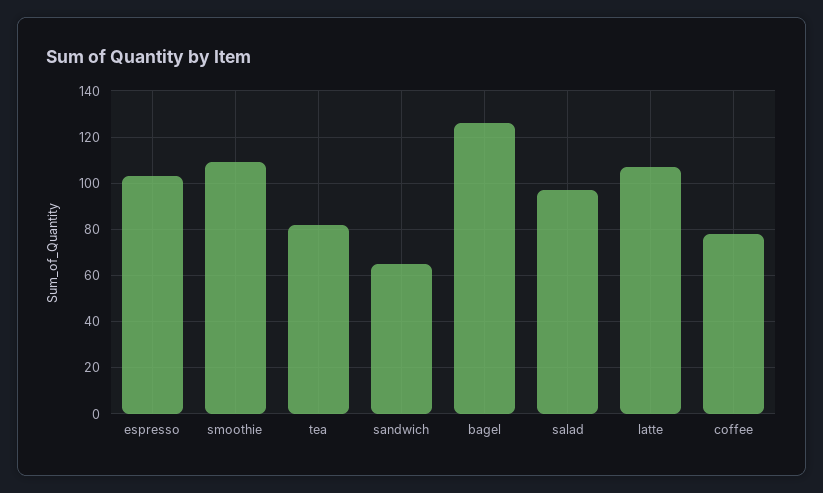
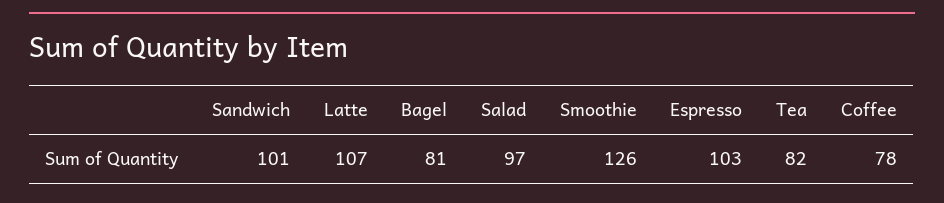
  {
    "espresso": 103,
-   "smoothie": 110,
+   "smoothie": 126,
    "tea": 82,
-   "sandwich": 65,
+   "sandwich": 101,
-   "bagel": 125,
+   "bagel": 81,
    "salad": 97,
    "latte": 107,
    "coffee": 78
  }

